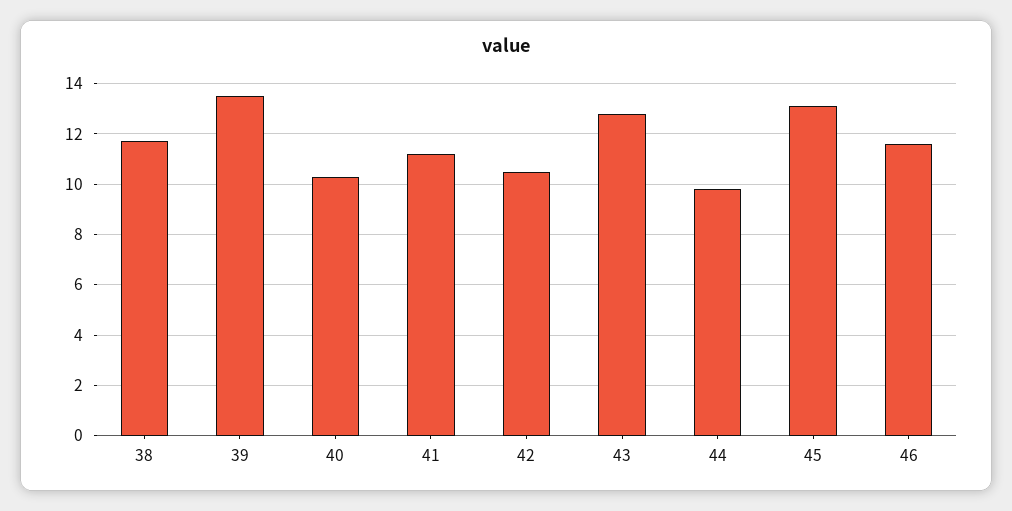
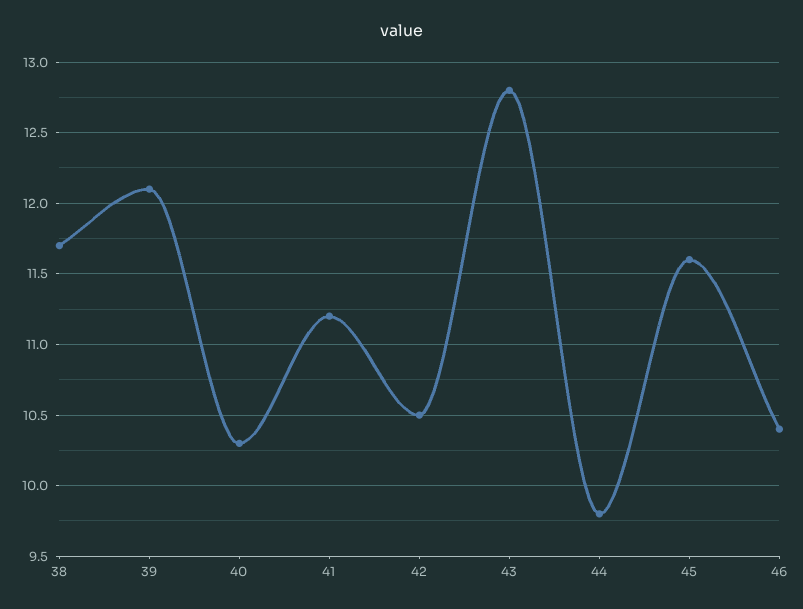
  {
    "38": 11.7,
-   "39": 13.5,
+   "39": 12.1,
    "40": 10.3,
    "41": 11.2,
    "42": 10.5,
    "43": 12.8,
    "44": 9.8,
-   "45": 13,
+   "45": 11.6,
-   "46": 11.5
+   "46": 10.4
  }

